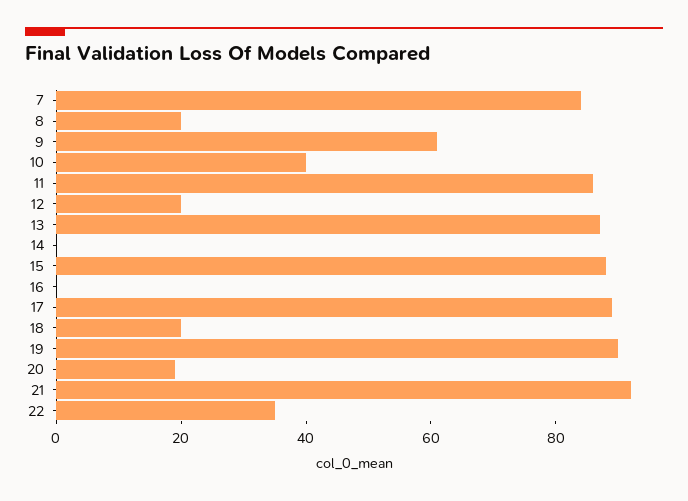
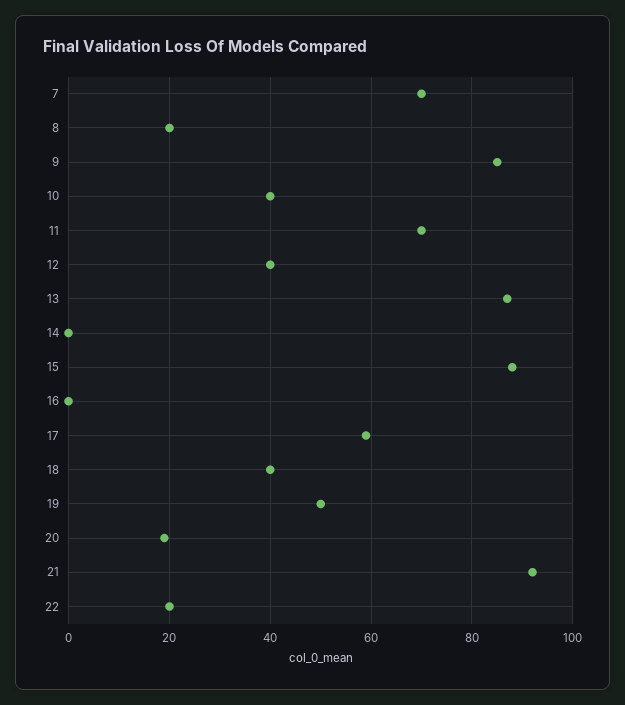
  {
-   "7": 85,
+   "7": 70,
    "8": 20,
-   "9": 60,
+   "9": 85,
    "10": 40,
-   "11": 85,
+   "11": 70,
-   "12": 20,
+   "12": 40,
    "13": 85,
    "14": 0,
    "15": 90,
    "16": 0,
-   "17": 90,
+   "17": 60,
-   "18": 20,
+   "18": 40,
-   "19": 90,
+   "19": 50,
    "20": 20,
    "21": 90,
-   "22": 35
+   "22": 20
  }

